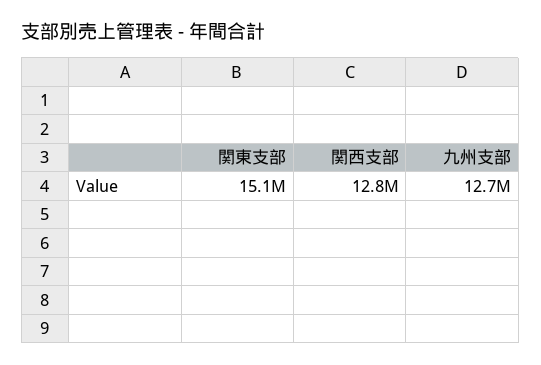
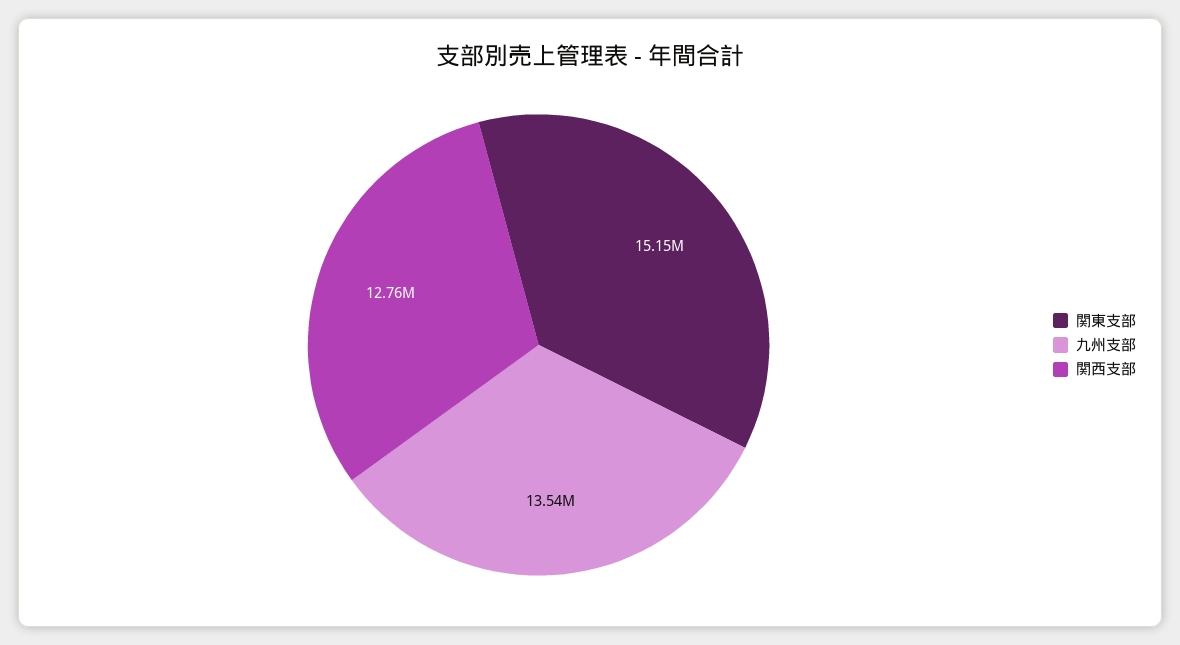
  {
    "関東支部": 15150000,
    "関西支部": 12760000,
-   "九州支部": 12700000
+   "九州支部": 13540000
  }

